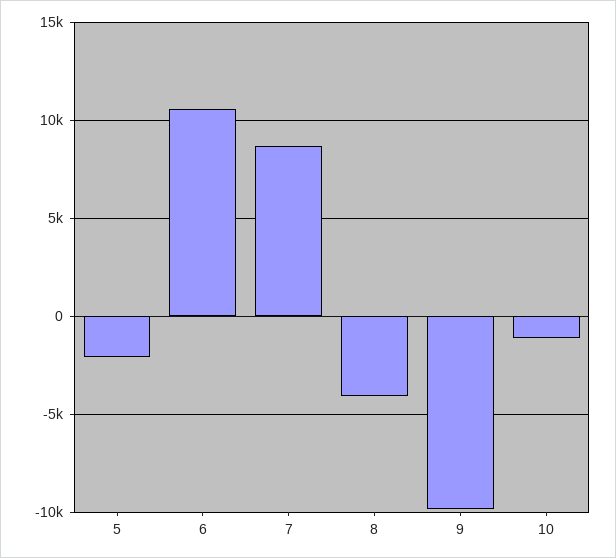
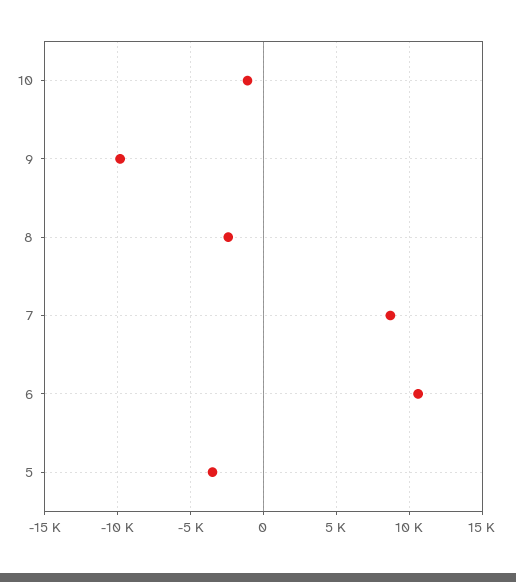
  {
-   "5": -2000,
+   "5": -3500,
    "6": 10500,
    "7": 8500,
-   "8": -4000,
+   "8": -2500,
    "9": -10000,
    "10": -1000
  }

